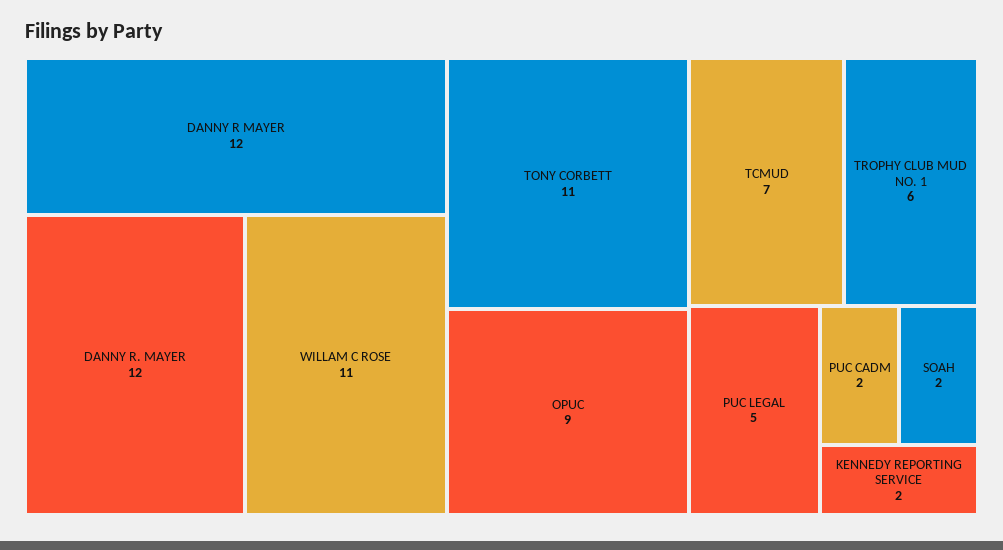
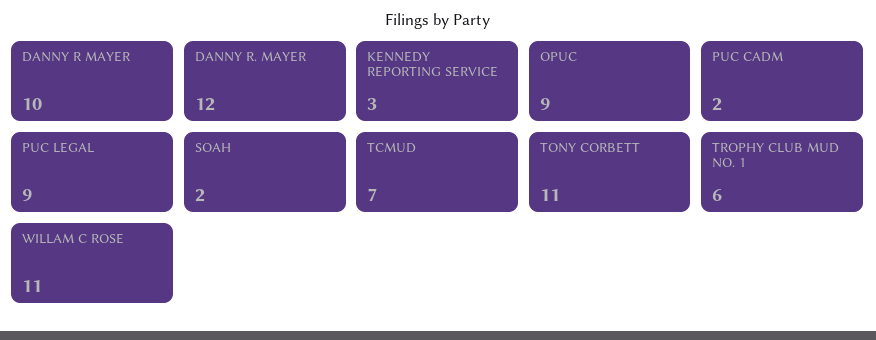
  {
-   "DANNY R MAYER": 12,
+   "DANNY R MAYER": 10,
    "DANNY R. MAYER": 12,
    "WILLAM C ROSE": 11,
    "TONY CORBETT": 11,
    "OPUC": 9,
    "TCMUD": 7,
    "TROPHY CLUB MUD NO. 1": 6,
-   "PUC LEGAL": 5,
+   "PUC LEGAL": 9,
    "PUC CADM": 2,
    "SOAH": 2,
-   "KENNEDY REPORTING SERVICE": 2
+   "KENNEDY REPORTING SERVICE": 3
  }

